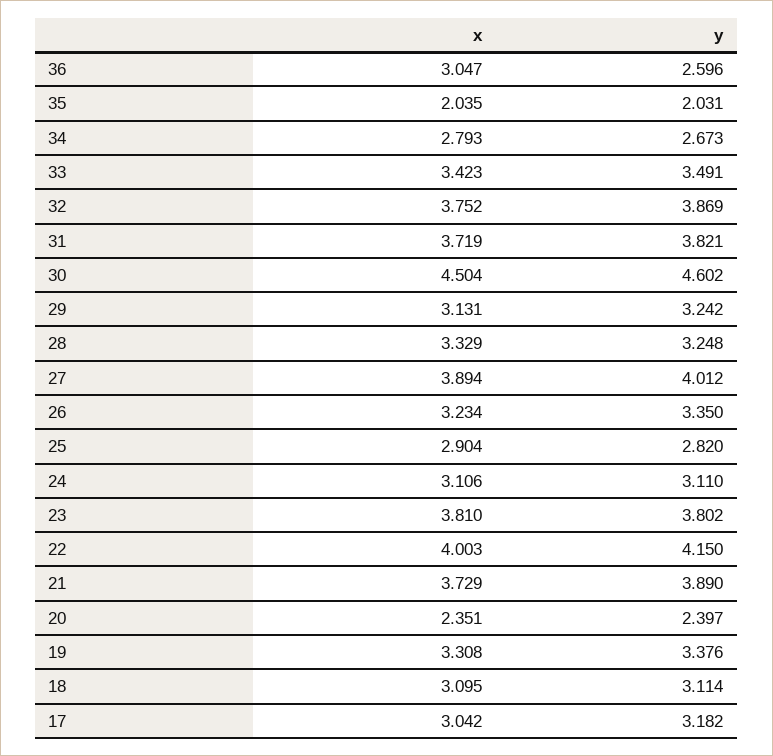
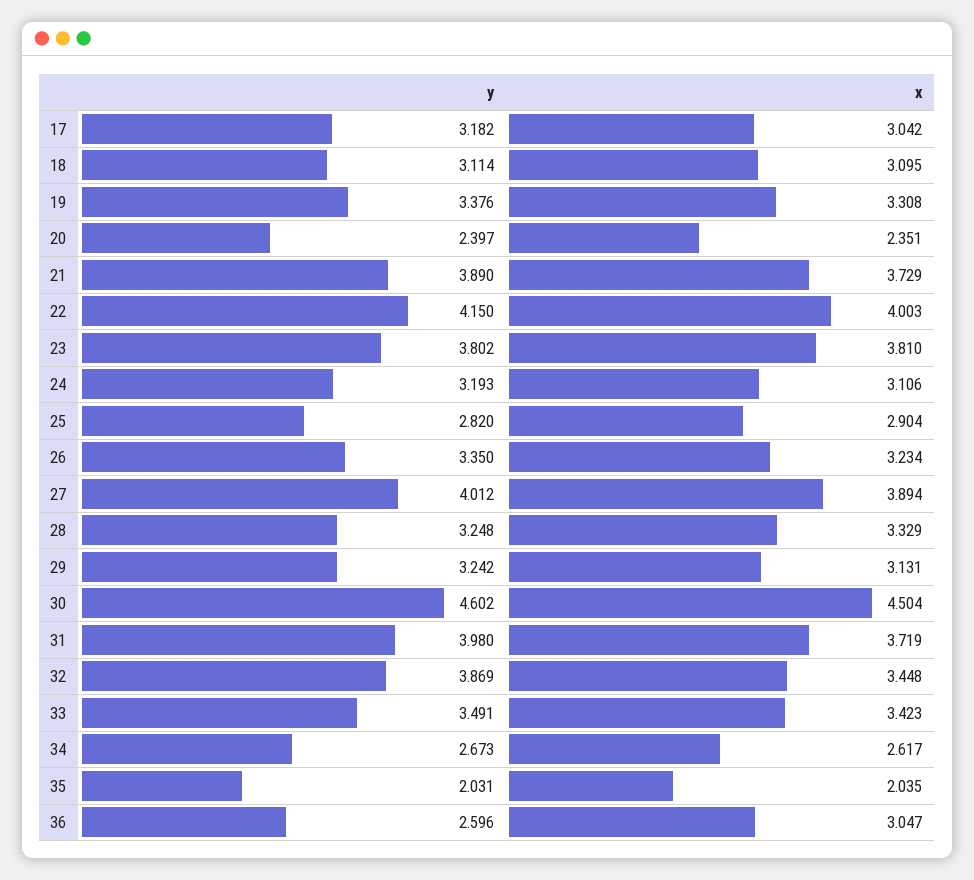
  {
    "x": {
      "36": 3.047,
      "35": 2.035,
-     "34": 2.793,
+     "34": 2.617,
      "33": 3.423,
-     "32": 3.752,
+     "32": 3.448,
      "31": 3.719,
      "30": 4.504,
      "29": 3.131,
      "28": 3.329,
      "27": 3.894,
      "26": 3.234,
      "25": 2.904,
      "24": 3.106,
      "23": 3.81,
      "22": 4.003,
      "21": 3.729,
      "20": 2.351,
      "19": 3.308,
      "18": 3.095,
      "17": 3.042
    },
    "y": {
      "36": 2.596,
      "35": 2.031,
      "34": 2.673,
      "33": 3.491,
      "32": 3.869,
-     "31": 3.821,
+     "31": 3.98,
      "30": 4.602,
      "29": 3.242,
      "28": 3.248,
      "27": 4.012,
      "26": 3.35,
      "25": 2.82,
-     "24": 3.11,
+     "24": 3.193,
      "23": 3.802,
      "22": 4.15,
      "21": 3.89,
      "20": 2.397,
      "19": 3.376,
      "18": 3.114,
      "17": 3.182
    }
  }

